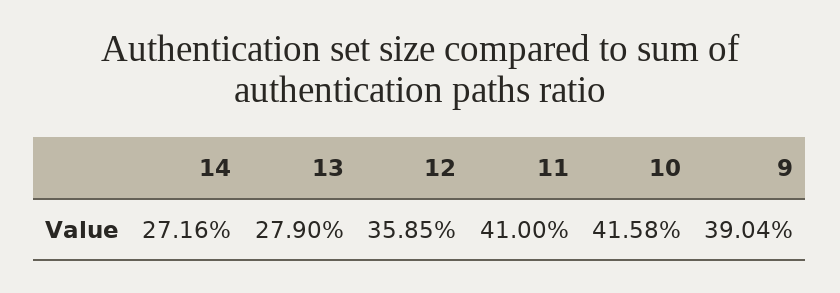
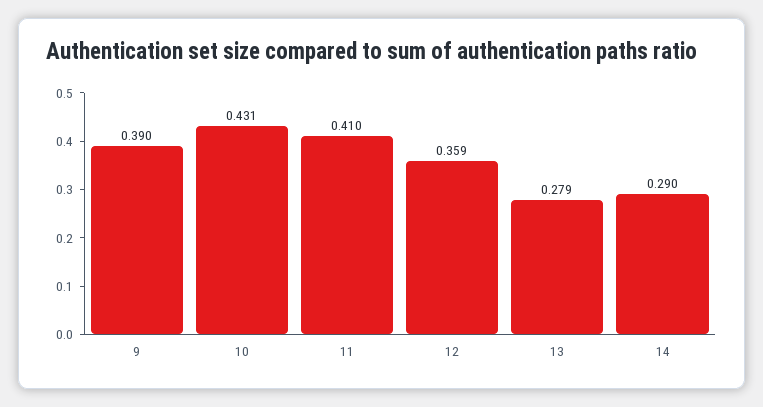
  {
-   "14": 0.2716,
+   "14": 0.29,
    "13": 0.279,
    "12": 0.3585,
    "11": 0.41,
-   "10": 0.4158,
+   "10": 0.431,
    "9": 0.3904
  }

